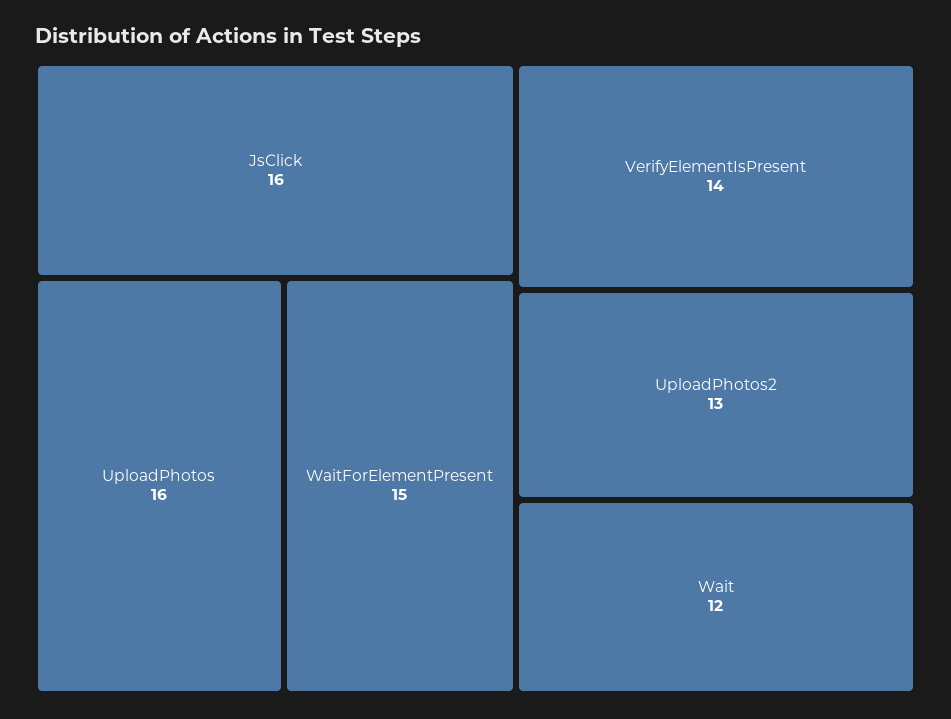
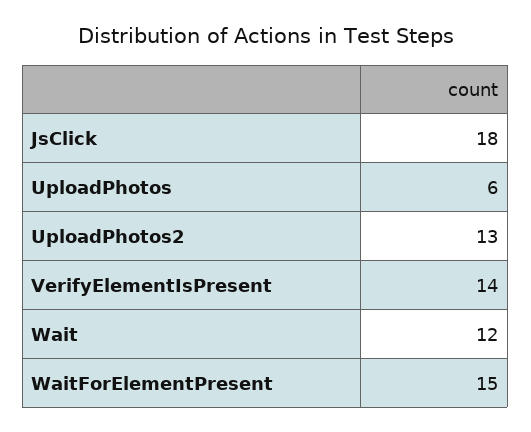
  {
-   "JsClick": 16,
+   "JsClick": 18,
-   "UploadPhotos": 16,
+   "UploadPhotos": 6,
    "WaitForElementPresent": 15,
    "VerifyElementIsPresent": 14,
    "UploadPhotos2": 13,
    "Wait": 12
  }

